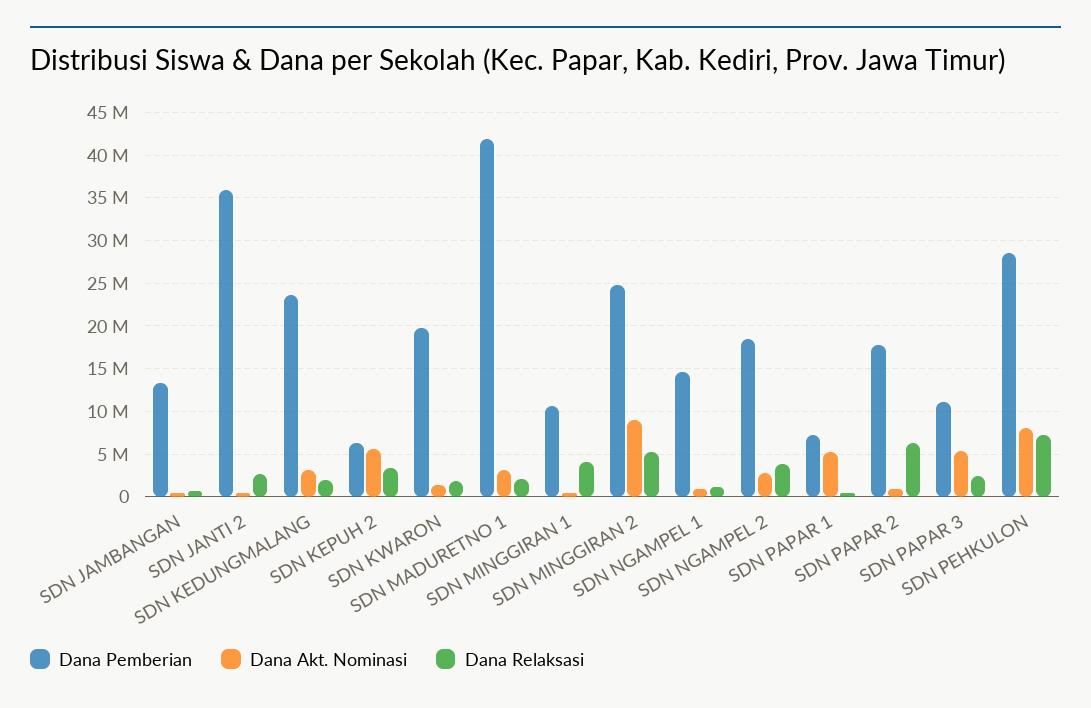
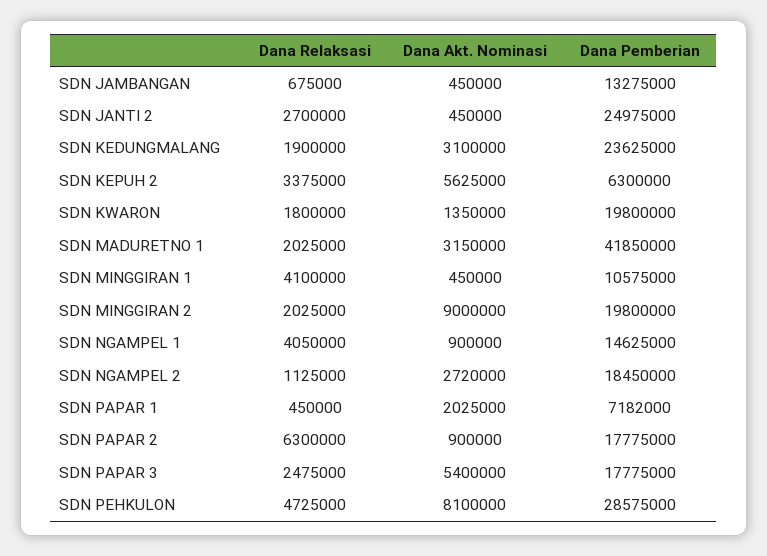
  {
    "Dana Pemberian": {
      "SDN JAMBANGAN": 13275000,
-     "SDN JANTI 2": 36000000,
+     "SDN JANTI 2": 24975000,
      "SDN KEDUNGMALANG": 23625000,
      "SDN KEPUH 2": 6300000,
      "SDN KWARON": 19800000,
      "SDN MADURETNO 1": 41850000,
      "SDN MINGGIRAN 1": 10575000,
-     "SDN MINGGIRAN 2": 25000000,
+     "SDN MINGGIRAN 2": 19800000,
      "SDN NGAMPEL 1": 14625000,
      "SDN NGAMPEL 2": 18450000,
      "SDN PAPAR 1": 7182000,
      "SDN PAPAR 2": 17775000,
-     "SDN PAPAR 3": 11000000,
+     "SDN PAPAR 3": 17775000,
      "SDN PEHKULON": 28575000
    },
    "Dana Akt. Nominasi": {
      "SDN JAMBANGAN": 450000,
      "SDN JANTI 2": 450000,
      "SDN KEDUNGMALANG": 3100000,
      "SDN KEPUH 2": 5625000,
      "SDN KWARON": 1350000,
      "SDN MADURETNO 1": 3150000,
      "SDN MINGGIRAN 1": 450000,
      "SDN MINGGIRAN 2": 9000000,
      "SDN NGAMPEL 1": 900000,
      "SDN NGAMPEL 2": 2720000,
-     "SDN PAPAR 1": 5000000,
+     "SDN PAPAR 1": 2025000,
      "SDN PAPAR 2": 900000,
      "SDN PAPAR 3": 5400000,
      "SDN PEHKULON": 8100000
    },
    "Dana Relaksasi": {
      "SDN JAMBANGAN": 675000,
      "SDN JANTI 2": 2700000,
      "SDN KEDUNGMALANG": 1900000,
      "SDN KEPUH 2": 3375000,
      "SDN KWARON": 1800000,
      "SDN MADURETNO 1": 2025000,
      "SDN MINGGIRAN 1": 4100000,
-     "SDN MINGGIRAN 2": 5000000,
+     "SDN MINGGIRAN 2": 2025000,
-     "SDN NGAMPEL 1": 1000000,
+     "SDN NGAMPEL 1": 4050000,
-     "SDN NGAMPEL 2": 4000000,
+     "SDN NGAMPEL 2": 1125000,
      "SDN PAPAR 1": 450000,
      "SDN PAPAR 2": 6300000,
      "SDN PAPAR 3": 2475000,
-     "SDN PEHKULON": 7000000
+     "SDN PEHKULON": 4725000
    }
  }

